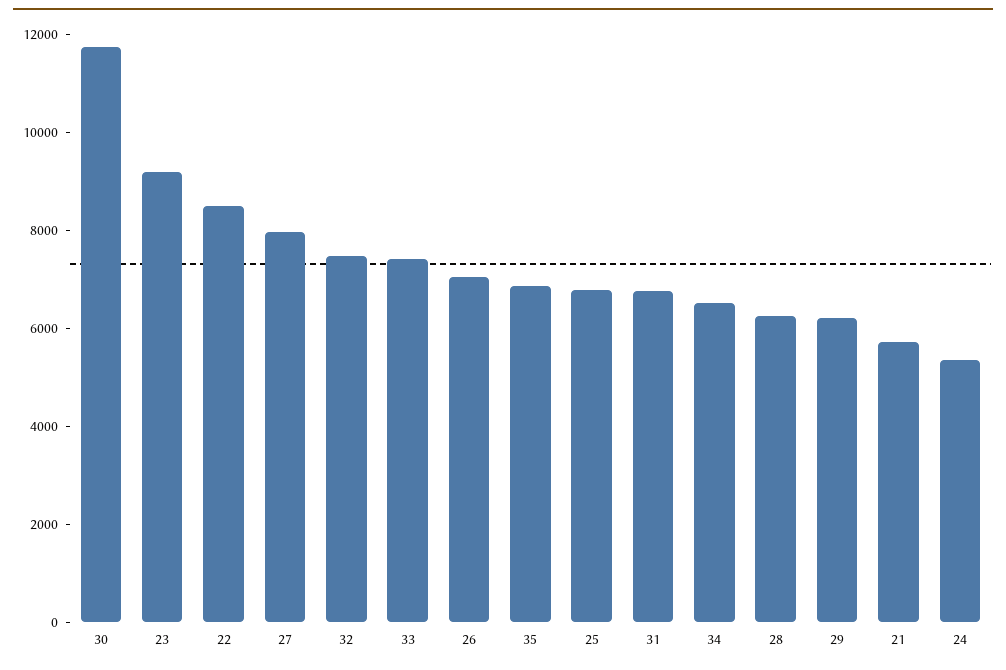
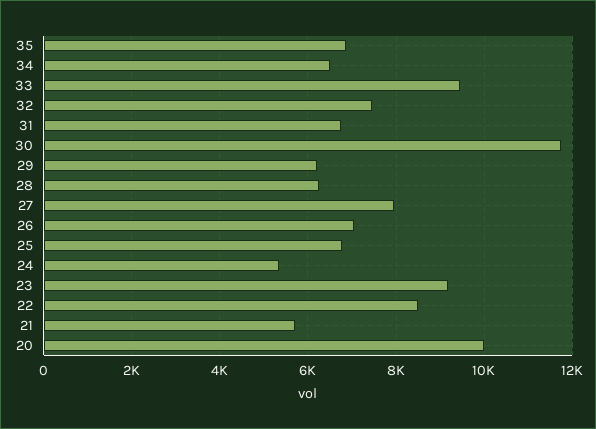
  {
    "30": 11800,
    "23": 9200,
    "22": 8400,
    "27": 8000,
    "32": 7400,
-   "33": 7500,
+   "33": 9400,
    "26": 7000,
    "35": 6800,
    "25": 6800,
    "31": 6800,
    "34": 6600,
    "28": 6200,
    "29": 6200,
    "21": 5800,
-   "24": 5400
+   "24": 5400,
+   "20": 10000
  }

